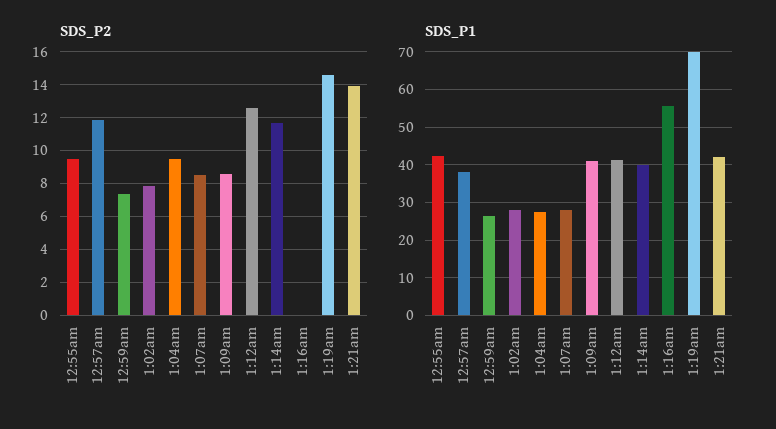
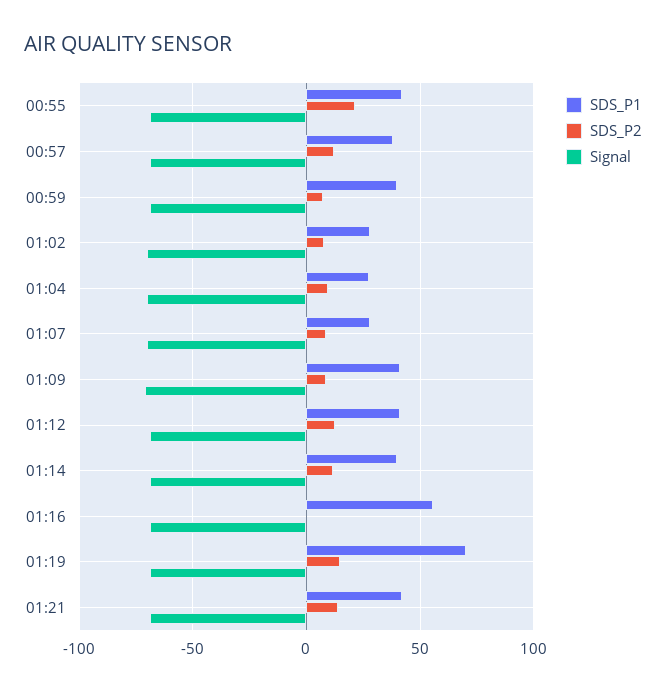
  {
    "SDS_P2": {
-     "12:55am": 9.5,
+     "12:55am": 20,
      "12:57am": 12,
      "12:59am": 7.5,
      "1:02am": 8,
      "1:04am": 9.5,
      "1:07am": 8.5,
      "1:09am": 8.5,
      "1:12am": 12.5,
      "1:14am": 11.5,
      "1:16am": 0,
      "1:19am": 14.5,
      "1:21am": 14
    },
    "SDS_P1": {
      "12:55am": 42,
      "12:57am": 38,
-     "12:59am": 26,
+     "12:59am": 40,
      "1:02am": 28,
      "1:04am": 28,
      "1:07am": 28,
      "1:09am": 42,
      "1:12am": 42,
      "1:14am": 40,
      "1:16am": 56,
      "1:19am": 70,
      "1:21am": 42
-   }
+   },
+   "Signal": {
+     "12:55am": -70,
+     "12:57am": -70,
+     "12:59am": -70,
+     "1:02am": -70,
+     "1:04am": -70,
+     "1:07am": -70,
+     "1:09am": -70,
+     "1:12am": -70,
+     "1:14am": -70,
+     "1:16am": -70,
+     "1:19am": -70,
+     "1:21am": -70
+   }
  }

